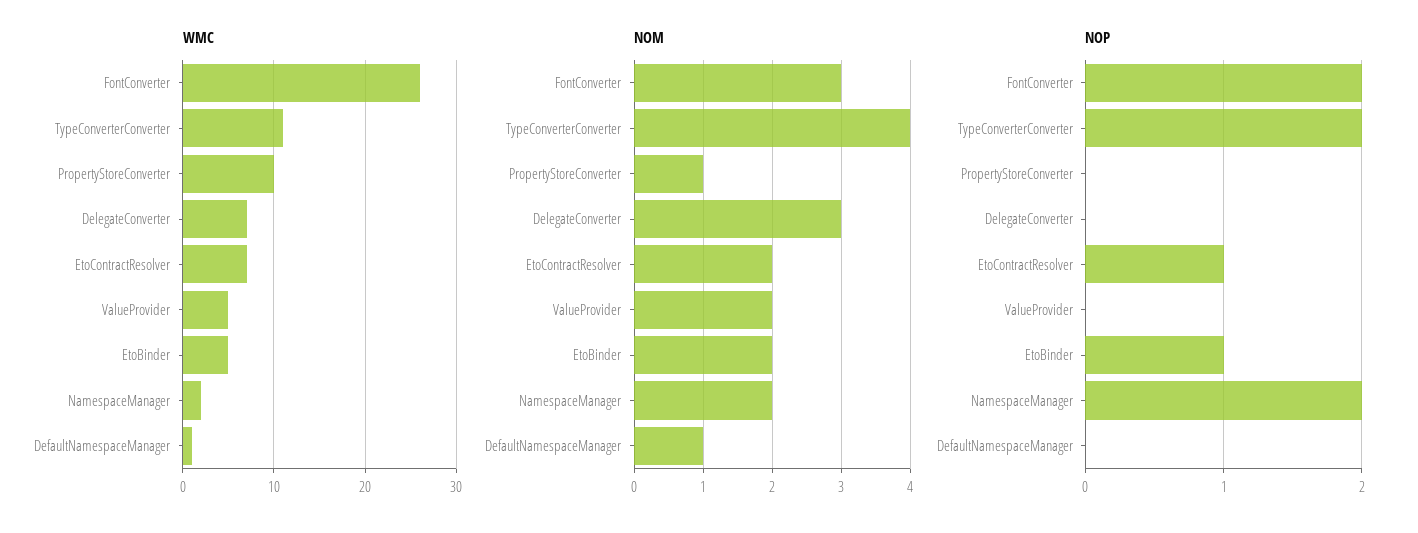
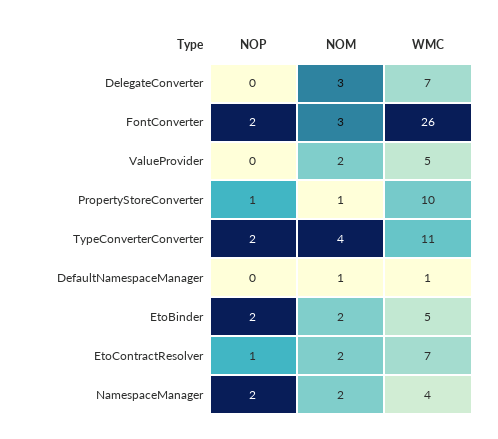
  {
    "WMC": {
      "FontConverter": 26,
      "TypeConverterConverter": 11,
      "PropertyStoreConverter": 10,
      "DelegateConverter": 7,
      "EtoContractResolver": 7,
      "ValueProvider": 5,
      "EtoBinder": 5,
-     "NamespaceManager": 2,
+     "NamespaceManager": 4,
      "DefaultNamespaceManager": 1
    },
    "NOM": {
      "FontConverter": 3,
      "TypeConverterConverter": 4,
      "PropertyStoreConverter": 1,
      "DelegateConverter": 3,
      "EtoContractResolver": 2,
      "ValueProvider": 2,
      "EtoBinder": 2,
      "NamespaceManager": 2,
      "DefaultNamespaceManager": 1
    },
    "NOP": {
      "FontConverter": 2,
      "TypeConverterConverter": 2,
-     "PropertyStoreConverter": 0,
+     "PropertyStoreConverter": 1,
      "DelegateConverter": 0,
      "EtoContractResolver": 1,
      "ValueProvider": 0,
-     "EtoBinder": 1,
+     "EtoBinder": 2,
      "NamespaceManager": 2,
      "DefaultNamespaceManager": 0
    }
  }

